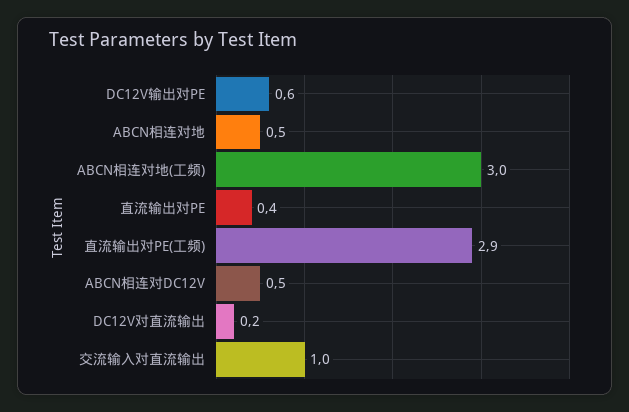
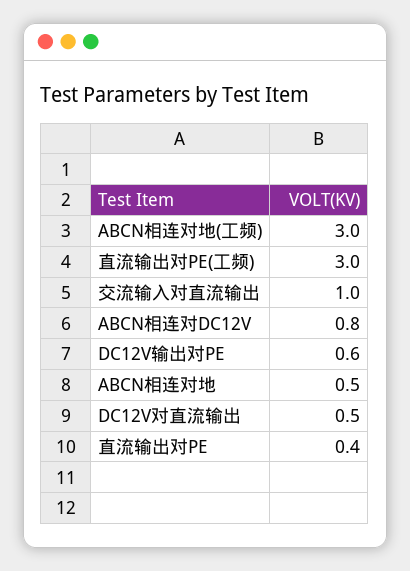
  {
    "DC12V输出对PE": 0.6,
    "ABCN相连对地": 0.5,
    "ABCN相连对地(工频)": 3,
    "直流输出对PE": 0.4,
-   "直流输出对PE(工频)": 2.9,
+   "直流输出对PE(工频)": 3,
-   "ABCN相连对DC12V": 0.5,
+   "ABCN相连对DC12V": 0.8,
-   "DC12V对直流输出": 0.2,
+   "DC12V对直流输出": 0.5,
    "交流输入对直流输出": 1
  }

